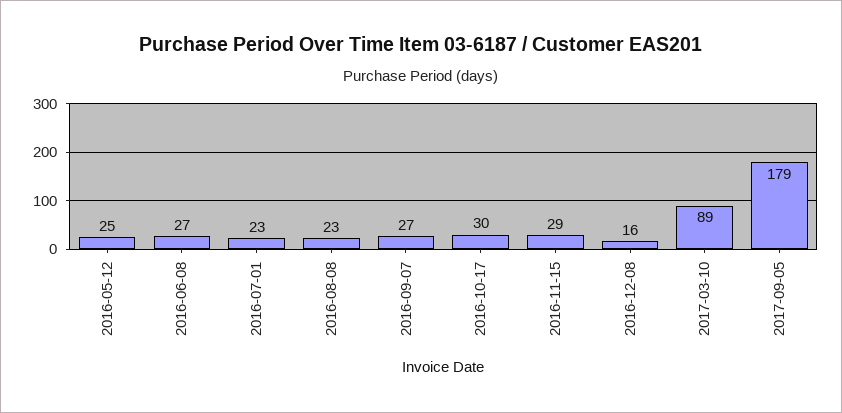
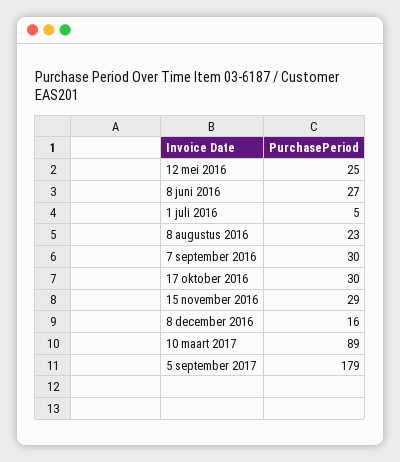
  {
    "2016-05-12": 25,
    "2016-06-08": 27,
-   "2016-07-01": 23,
+   "2016-07-01": 5,
    "2016-08-08": 23,
-   "2016-09-07": 27,
+   "2016-09-07": 30,
    "2016-10-17": 30,
    "2016-11-15": 29,
    "2016-12-08": 16,
    "2017-03-10": 89,
    "2017-09-05": 179
  }

